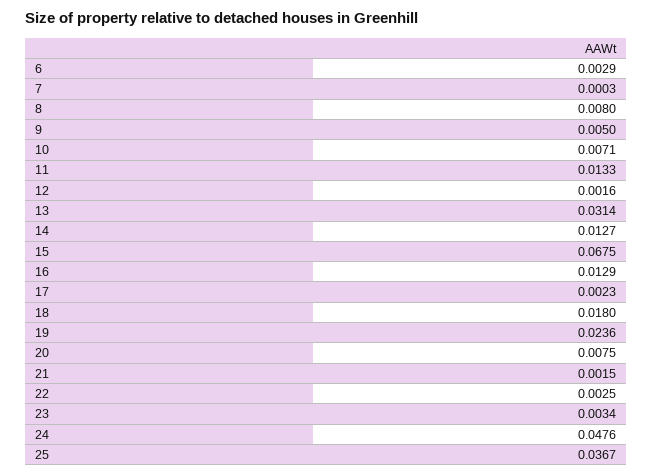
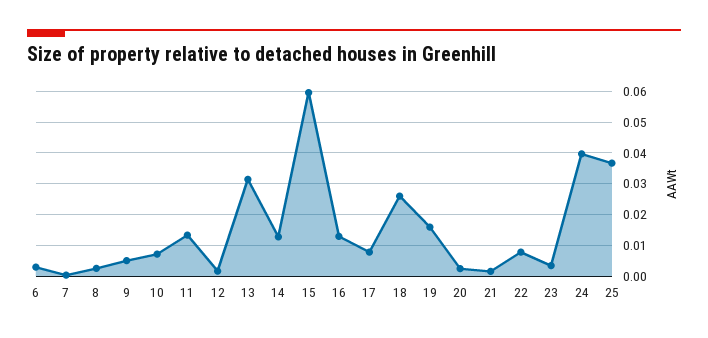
  {
    "6": 0.0029,
    "7": 0.0003,
-   "8": 0.008,
+   "8": 0.002,
    "9": 0.005,
    "10": 0.0071,
    "11": 0.0133,
    "12": 0.0016,
    "13": 0.0314,
    "14": 0.0127,
-   "15": 0.0675,
+   "15": 0.06,
    "16": 0.0129,
-   "17": 0.0023,
+   "17": 0.008,
-   "18": 0.018,
+   "18": 0.026,
-   "19": 0.0236,
+   "19": 0.016,
-   "20": 0.0075,
+   "20": 0.002,
    "21": 0.0015,
-   "22": 0.0025,
+   "22": 0.008,
    "23": 0.0034,
-   "24": 0.0476,
+   "24": 0.04,
    "25": 0.0367
  }

